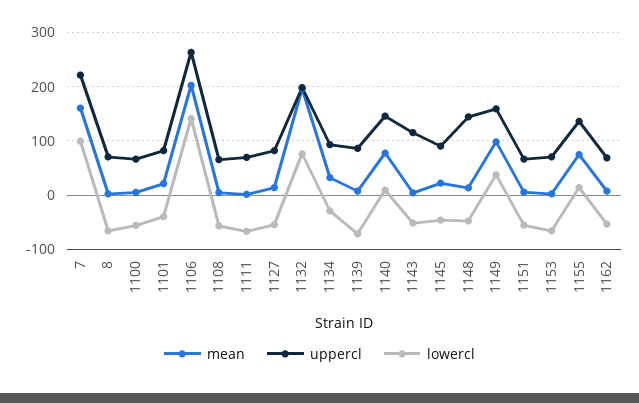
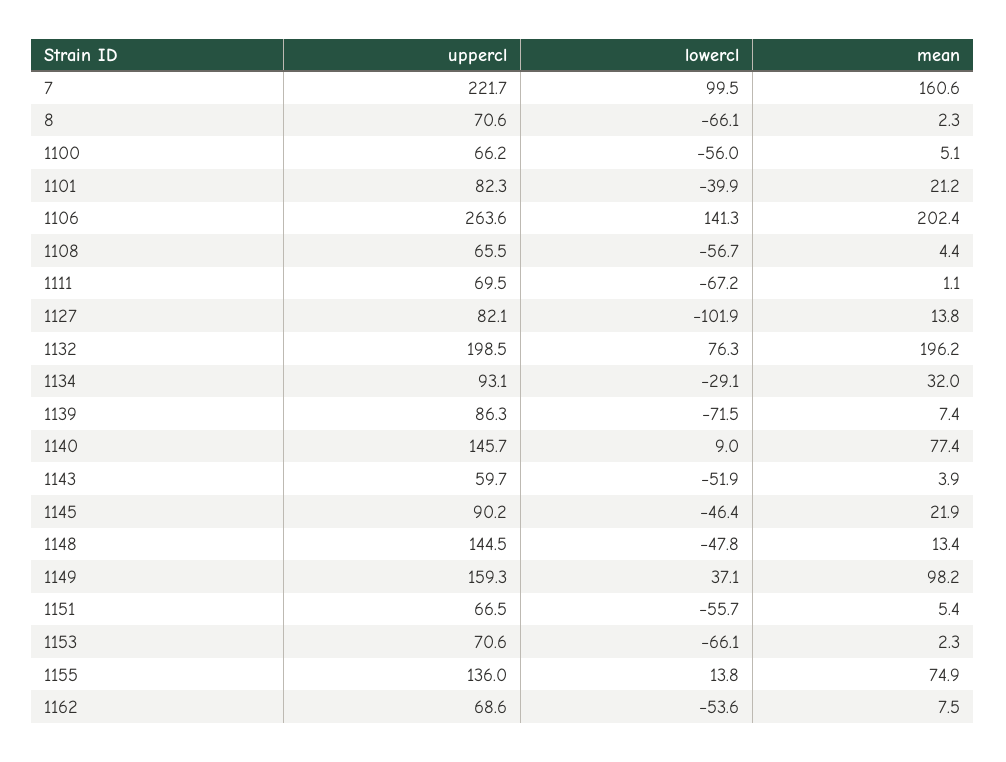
  {
    "mean": {
      "7": 160.6,
      "8": 2.3,
      "1100": 5.1,
      "1101": 21.2,
      "1106": 202.4,
      "1108": 4.4,
      "1111": 1.1,
      "1127": 13.8,
      "1132": 196.2,
      "1134": 32,
      "1139": 7.4,
      "1140": 77.4,
      "1143": 3.9,
      "1145": 21.9,
      "1148": 13.4,
      "1149": 98.2,
      "1151": 5.4,
      "1153": 2.3,
      "1155": 74.9,
      "1162": 7.5
    },
    "uppercl": {
      "7": 221.7,
      "8": 70.6,
      "1100": 66.2,
      "1101": 82.3,
      "1106": 263.6,
      "1108": 65.5,
      "1111": 69.5,
      "1127": 82.1,
      "1132": 198.5,
      "1134": 93.1,
      "1139": 86.3,
      "1140": 145.7,
-     "1143": 120,
+     "1143": 59.7,
      "1145": 90.2,
      "1148": 144.5,
      "1149": 159.3,
      "1151": 66.5,
      "1153": 70.6,
      "1155": 136,
      "1162": 68.6
    },
    "lowercl": {
      "7": 99.5,
      "8": -66.1,
      "1100": -56,
      "1101": -39.9,
      "1106": 141.3,
      "1108": -56.7,
      "1111": -67.2,
-     "1127": -60,
+     "1127": -101.9,
      "1132": 76.3,
      "1134": -29.1,
      "1139": -71.5,
      "1140": 9,
      "1143": -51.9,
      "1145": -46.4,
      "1148": -47.8,
      "1149": 37.1,
      "1151": -55.7,
      "1153": -66.1,
      "1155": 13.8,
      "1162": -53.6
    }
  }

